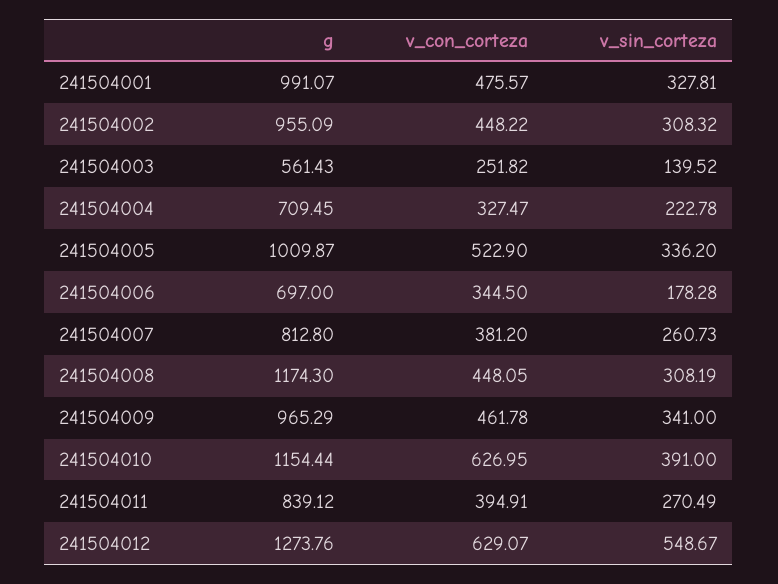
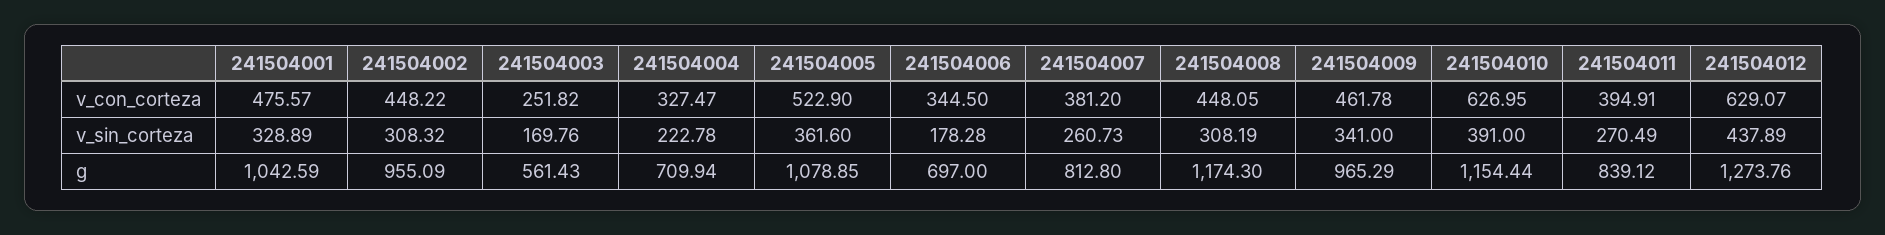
  {
    "g": {
-     "241504001": 991.07,
+     "241504001": 1042.59,
      "241504002": 955.09,
      "241504003": 561.43,
-     "241504004": 709.45,
+     "241504004": 709.94,
-     "241504005": 1009.87,
+     "241504005": 1078.85,
      "241504006": 697,
      "241504007": 812.8,
      "241504008": 1174.3,
      "241504009": 965.29,
      "241504010": 1154.44,
      "241504011": 839.12,
      "241504012": 1273.76
    },
    "v_con_corteza": {
      "241504001": 475.57,
      "241504002": 448.22,
      "241504003": 251.82,
      "241504004": 327.47,
      "241504005": 522.9,
      "241504006": 344.5,
      "241504007": 381.2,
      "241504008": 448.05,
      "241504009": 461.78,
      "241504010": 626.95,
      "241504011": 394.91,
      "241504012": 629.07
    },
    "v_sin_corteza": {
-     "241504001": 327.81,
+     "241504001": 328.89,
      "241504002": 308.32,
-     "241504003": 139.52,
+     "241504003": 169.76,
      "241504004": 222.78,
-     "241504005": 336.2,
+     "241504005": 361.6,
      "241504006": 178.28,
      "241504007": 260.73,
      "241504008": 308.19,
      "241504009": 341,
      "241504010": 391,
      "241504011": 270.49,
-     "241504012": 548.67
+     "241504012": 437.89
    }
  }

